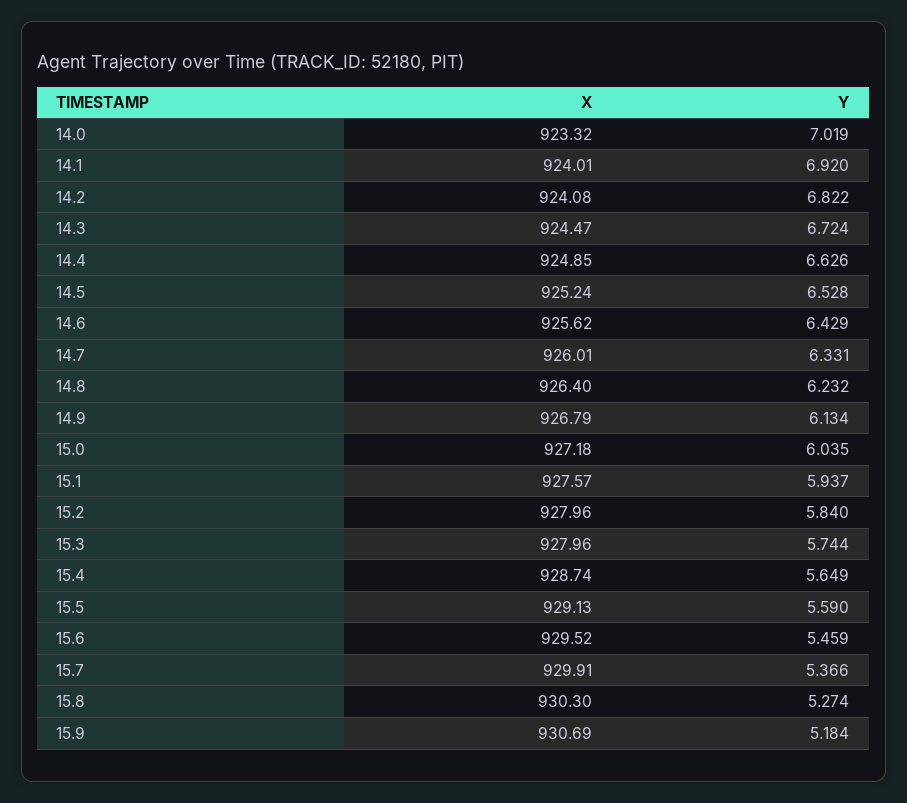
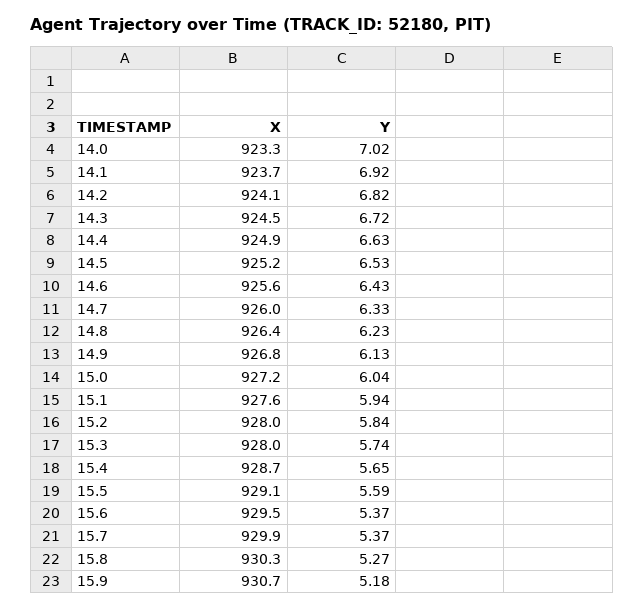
  {
    "X": {
      "14.0": 923.32,
-     "14.1": 924.01,
+     "14.1": 923.7,
      "14.2": 924.08,
      "14.3": 924.47,
      "14.4": 924.85,
      "14.5": 925.24,
      "14.6": 925.62,
      "14.7": 926.01,
      "14.8": 926.4,
      "14.9": 926.79,
      "15.0": 927.18,
      "15.1": 927.57,
      "15.2": 927.96,
      "15.3": 927.96,
      "15.4": 928.74,
      "15.5": 929.13,
      "15.6": 929.52,
      "15.7": 929.91,
      "15.8": 930.3,
      "15.9": 930.69
    },
    "Y": {
      "14.0": 7.019,
      "14.1": 6.92,
      "14.2": 6.822,
      "14.3": 6.724,
      "14.4": 6.626,
      "14.5": 6.528,
      "14.6": 6.429,
      "14.7": 6.331,
      "14.8": 6.232,
      "14.9": 6.134,
      "15.0": 6.035,
      "15.1": 5.937,
      "15.2": 5.84,
      "15.3": 5.744,
      "15.4": 5.649,
      "15.5": 5.59,
-     "15.6": 5.459,
+     "15.6": 5.37,
      "15.7": 5.366,
      "15.8": 5.274,
      "15.9": 5.184
    }
  }

